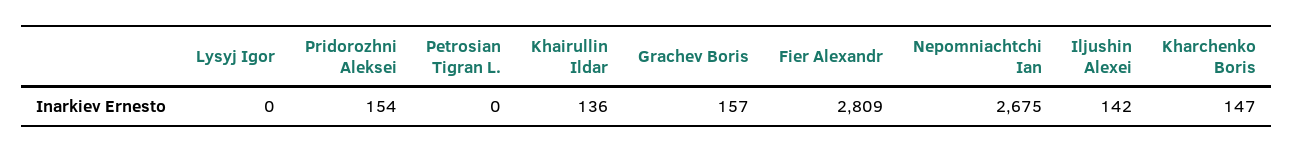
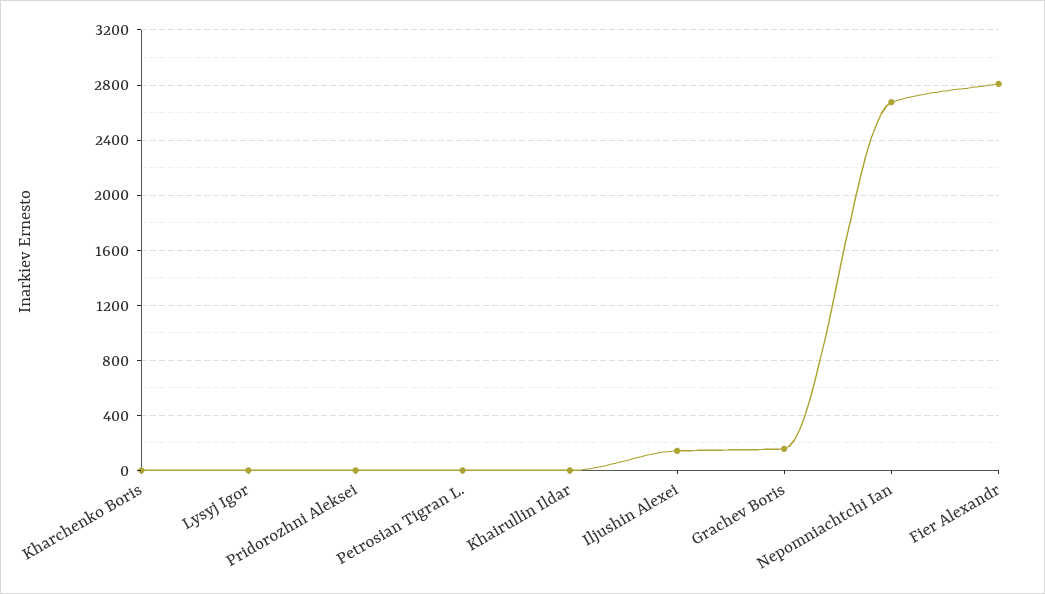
  {
    "Lysyj Igor": 0,
-   "Pridorozhni Aleksei": 154,
+   "Pridorozhni Aleksei": 0,
    "Petrosian Tigran L.": 0,
-   "Khairullin Ildar": 136,
+   "Khairullin Ildar": 0,
    "Grachev Boris": 157,
    "Fier Alexandr": 2809,
    "Nepomniachtchi Ian": 2675,
    "Iljushin Alexei": 142,
-   "Kharchenko Boris": 147
+   "Kharchenko Boris": 0
  }

